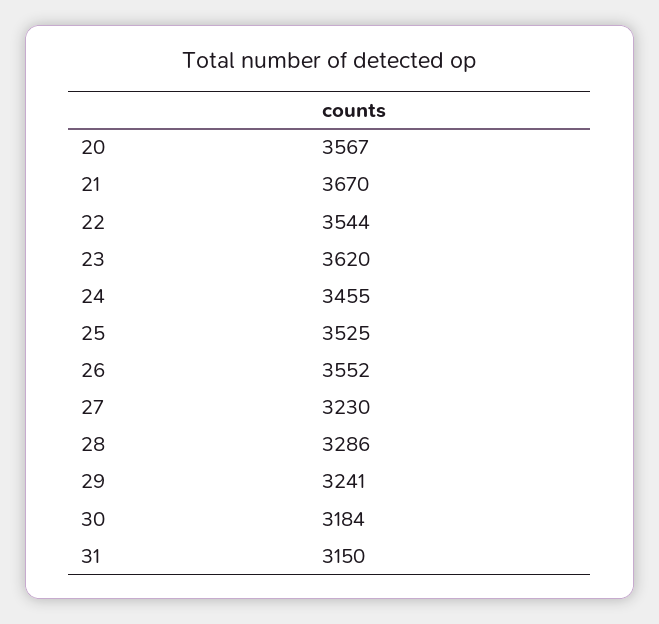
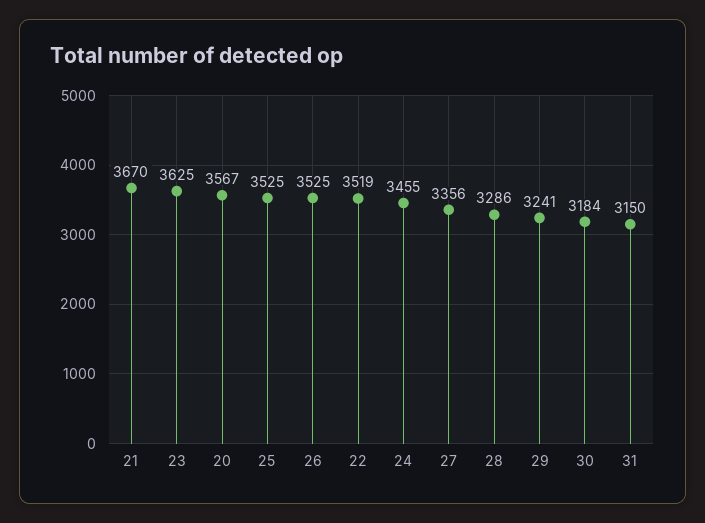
  {
    "20": 3567,
    "21": 3670,
-   "22": 3544,
+   "22": 3519,
-   "23": 3620,
+   "23": 3625,
    "24": 3455,
    "25": 3525,
-   "26": 3552,
+   "26": 3525,
-   "27": 3230,
+   "27": 3356,
    "28": 3286,
    "29": 3241,
    "30": 3184,
    "31": 3150
  }

